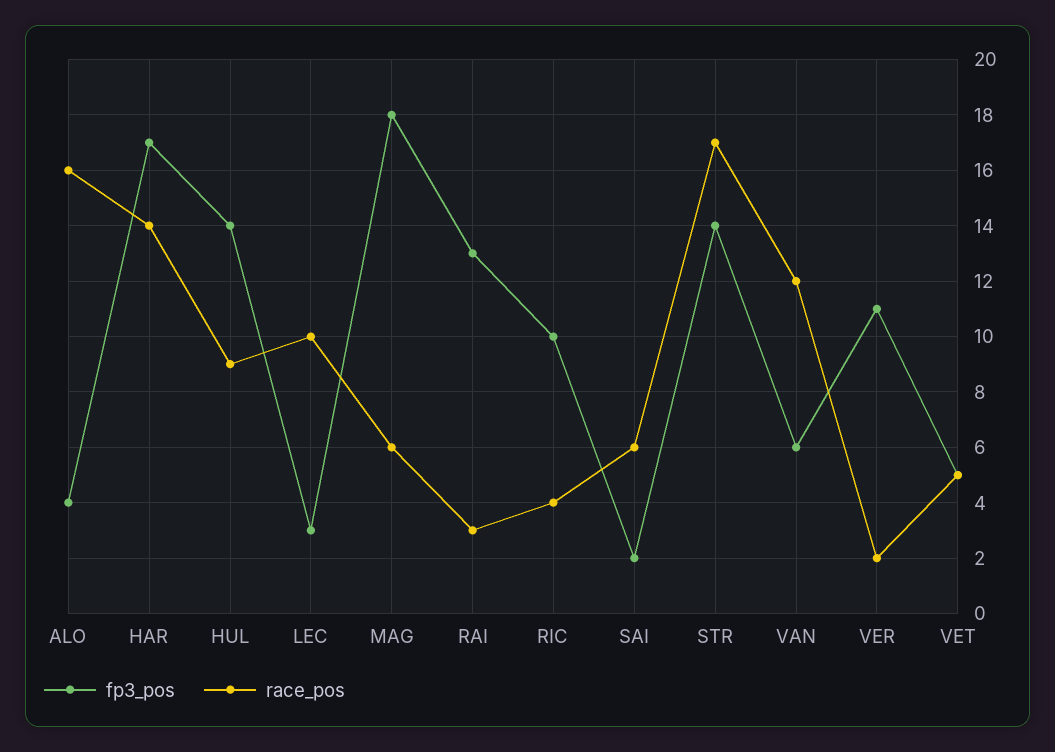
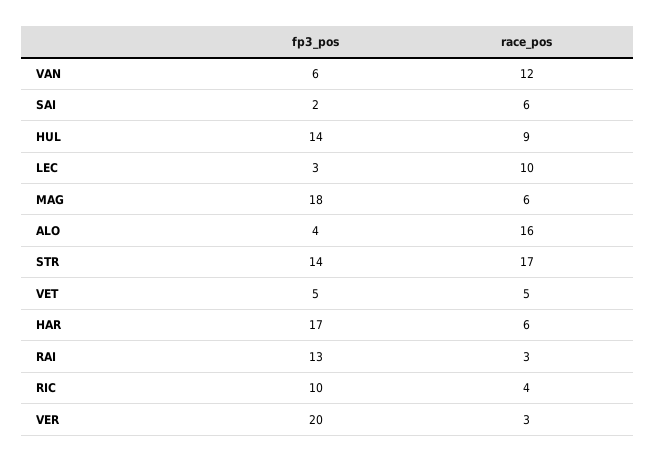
  {
    "fp3_pos": {
      "ALO": 4,
      "HAR": 17,
      "HUL": 14,
      "LEC": 3,
      "MAG": 18,
      "RAI": 13,
      "RIC": 10,
      "SAI": 2,
      "STR": 14,
      "VAN": 6,
-     "VER": 11,
+     "VER": 20,
      "VET": 5
    },
    "race_pos": {
      "ALO": 16,
-     "HAR": 14,
+     "HAR": 6,
      "HUL": 9,
      "LEC": 10,
      "MAG": 6,
      "RAI": 3,
      "RIC": 4,
      "SAI": 6,
      "STR": 17,
      "VAN": 12,
-     "VER": 2,
+     "VER": 3,
      "VET": 5
    }
  }

